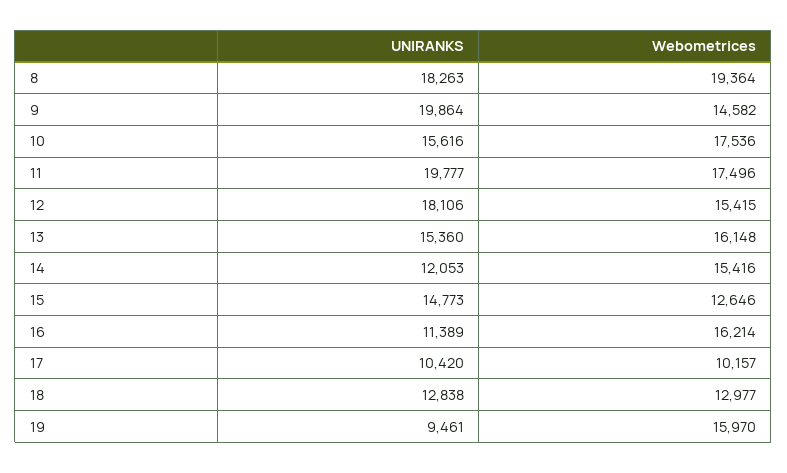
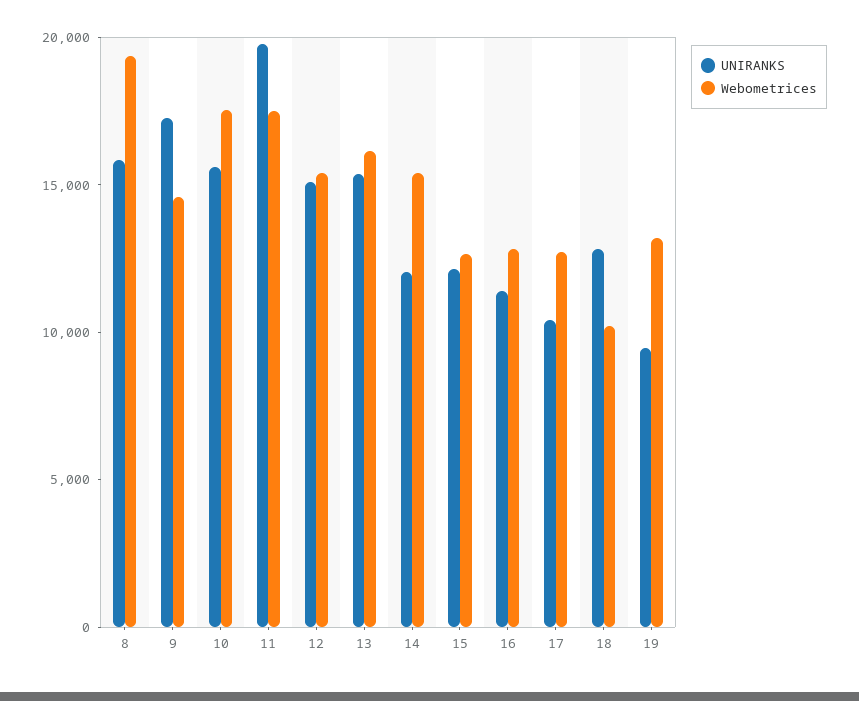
  {
    "UNIRANKS": {
-     "8": 18263,
+     "8": 16000,
-     "9": 19864,
+     "9": 17000,
      "10": 15616,
      "11": 19777,
-     "12": 18106,
+     "12": 15000,
      "13": 15360,
      "14": 12053,
-     "15": 14773,
+     "15": 12000,
      "16": 11389,
      "17": 10420,
      "18": 12838,
      "19": 9461
    },
    "Webometrices": {
      "8": 19364,
      "9": 14582,
      "10": 17536,
      "11": 17496,
      "12": 15415,
      "13": 16148,
      "14": 15416,
      "15": 12646,
-     "16": 16214,
+     "16": 13000,
-     "17": 10157,
+     "17": 13000,
-     "18": 12977,
+     "18": 10000,
-     "19": 15970
+     "19": 13000
    }
  }

